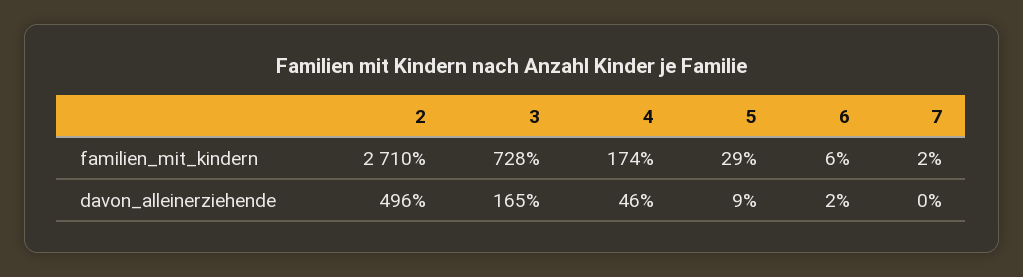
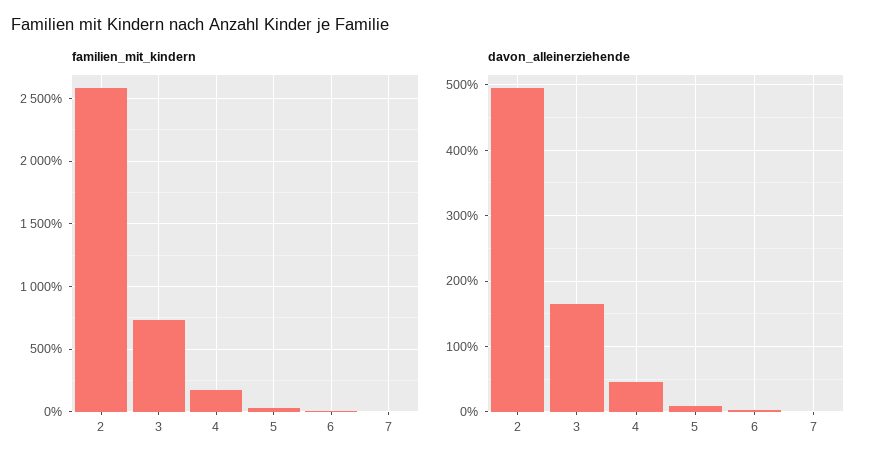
  {
    "familien_mit_kindern": {
-     "2": 2710,
+     "2": 2600,
      "3": 728,
      "4": 174,
      "5": 29,
      "6": 6,
      "7": 2
    },
    "davon_alleinerziehende": {
      "2": 496,
      "3": 165,
      "4": 46,
      "5": 9,
      "6": 2,
      "7": 0
    }
  }

